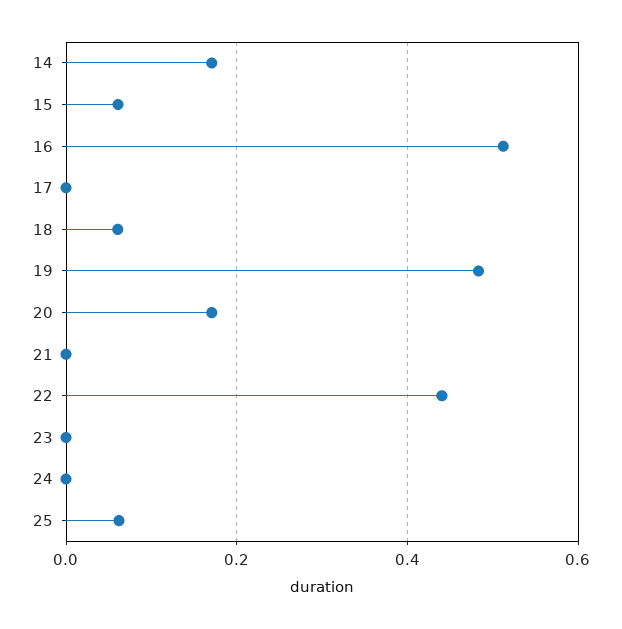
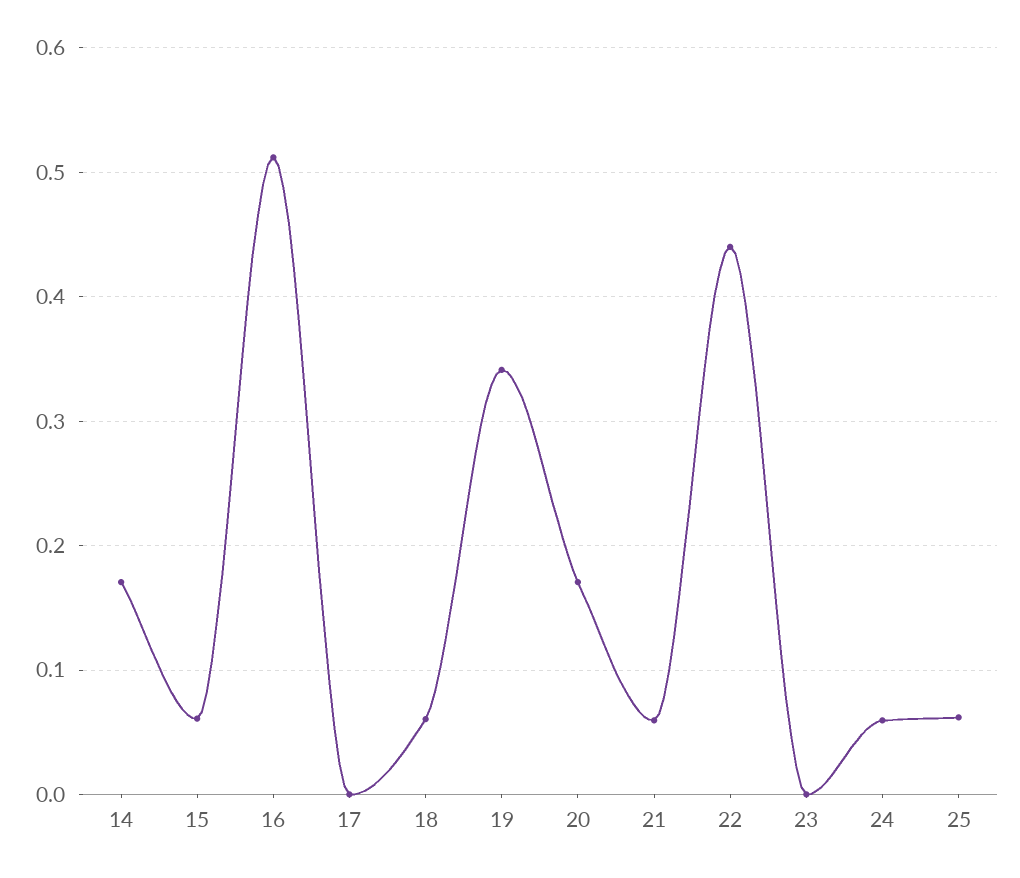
  {
    "14": 0.17,
    "15": 0.06,
    "16": 0.51,
    "17": 0,
    "18": 0.06,
-   "19": 0.48,
+   "19": 0.34,
    "20": 0.17,
-   "21": 0,
+   "21": 0.06,
    "22": 0.44,
    "23": 0,
-   "24": 0,
+   "24": 0.06,
    "25": 0.06
  }

